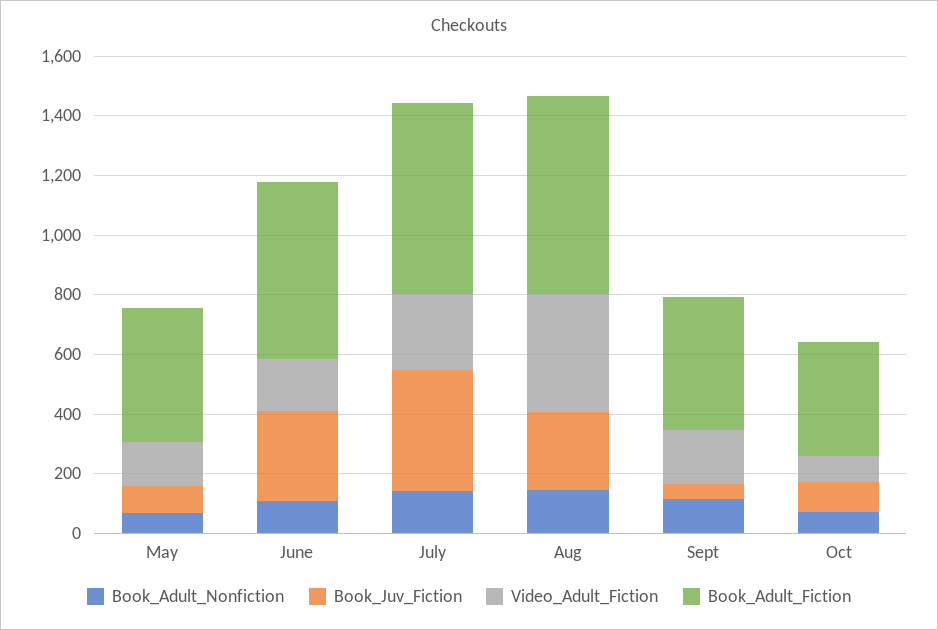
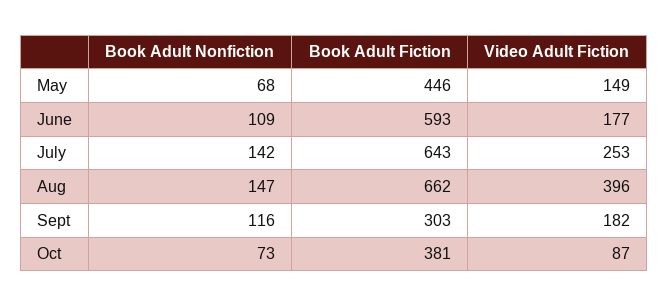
  {
    "Book_Adult_Nonfiction": {
      "May": 68,
      "June": 109,
      "July": 142,
      "Aug": 147,
      "Sept": 116,
      "Oct": 73
    },
-   "Book_Juv_Fiction": {
-     "May": 100,
-     "June": 300,
-     "July": 400,
-     "Aug": 250,
-     "Sept": 50,
-     "Oct": 100
-   },
    "Video_Adult_Fiction": {
      "May": 149,
      "June": 177,
      "July": 253,
      "Aug": 396,
      "Sept": 182,
      "Oct": 87
    },
    "Book_Adult_Fiction": {
      "May": 446,
      "June": 593,
      "July": 643,
      "Aug": 662,
-     "Sept": 450,
+     "Sept": 303,
      "Oct": 381
    }
  }

